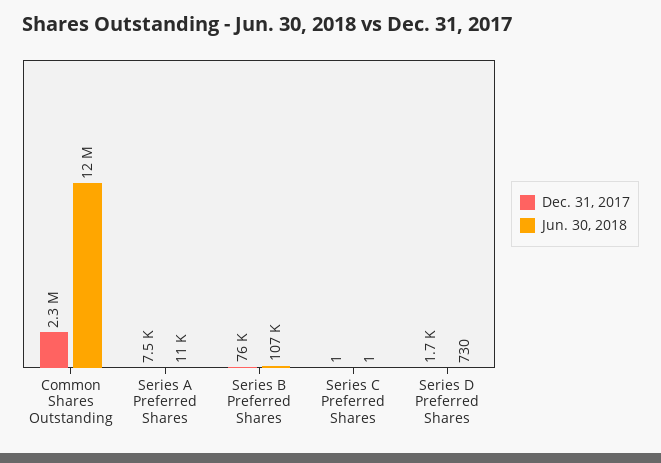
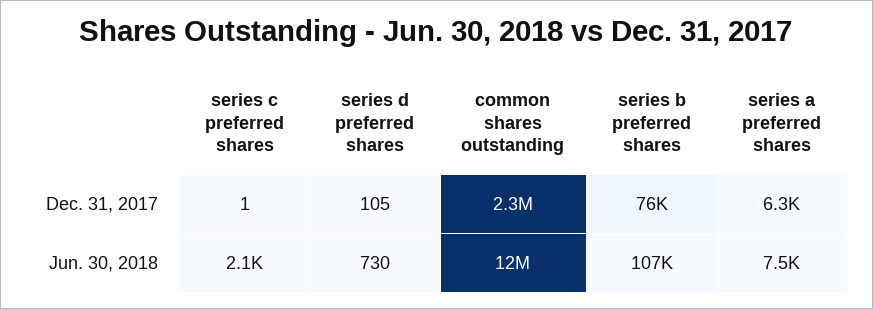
  {
    "Dec. 31, 2017": {
      "Common Shares Outstanding": 2300000,
-     "Series A Preferred Shares": 7500,
+     "Series A Preferred Shares": 6300,
      "Series B Preferred Shares": 76000,
      "Series C Preferred Shares": 1,
-     "Series D Preferred Shares": 1700
+     "Series D Preferred Shares": 105
    },
    "Jun. 30, 2018": {
      "Common Shares Outstanding": 12000000,
-     "Series A Preferred Shares": 11000,
+     "Series A Preferred Shares": 7500,
      "Series B Preferred Shares": 107000,
-     "Series C Preferred Shares": 1,
+     "Series C Preferred Shares": 2100,
      "Series D Preferred Shares": 730
    }
  }

